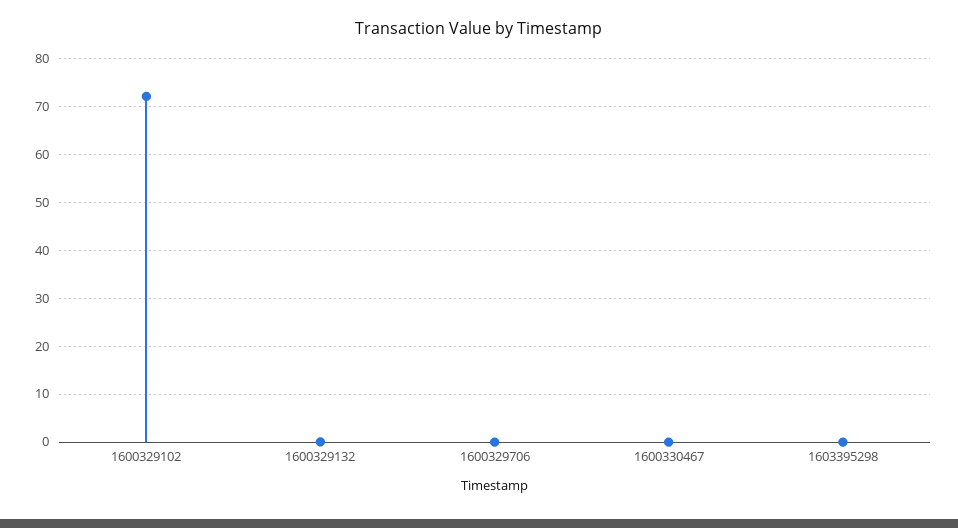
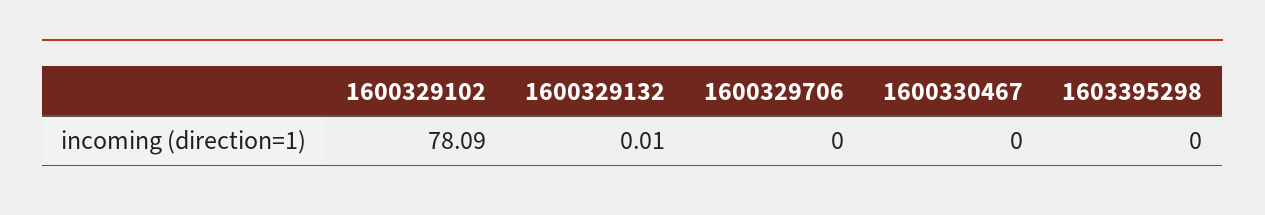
  {
-   "1600329102": 72,
+   "1600329102": 78.09,
    "1600329132": 0.01,
    "1600329706": 0,
    "1600330467": 0,
    "1603395298": 0
  }

